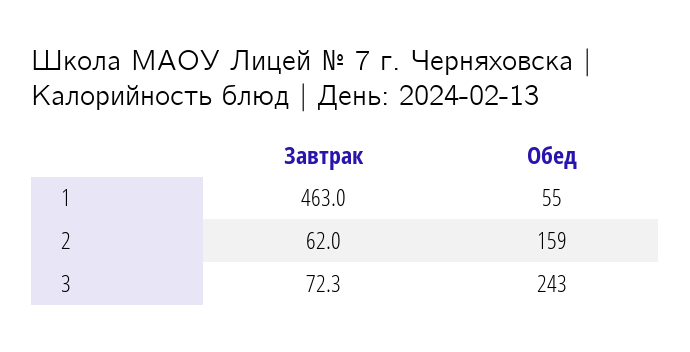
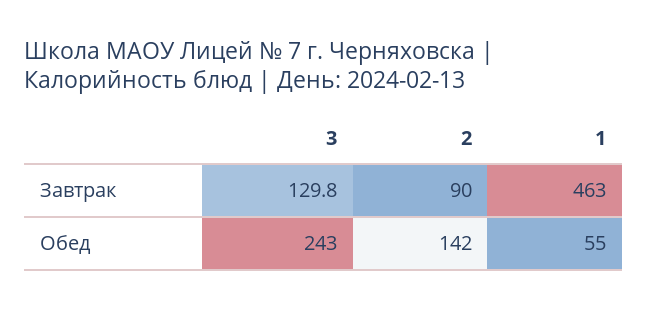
  {
    "Завтрак": {
      "1": 463,
-     "2": 62,
+     "2": 90,
-     "3": 72.3
+     "3": 129.8
    },
    "Обед": {
      "1": 55,
-     "2": 159,
+     "2": 142,
      "3": 243
    }
  }

